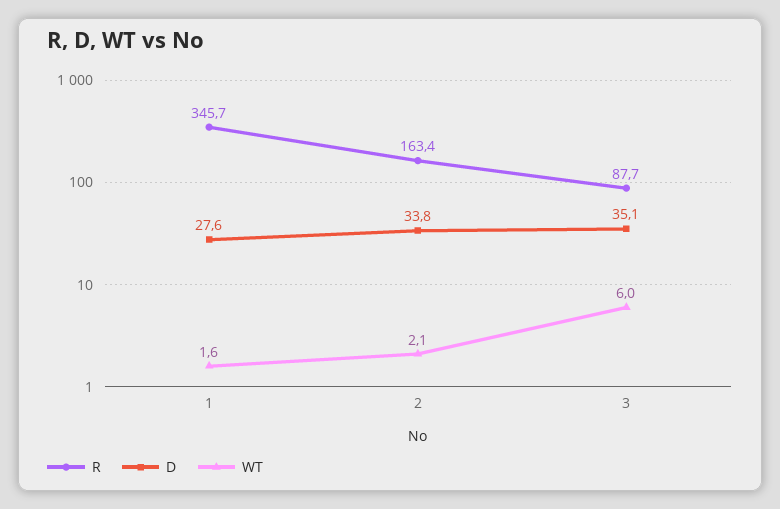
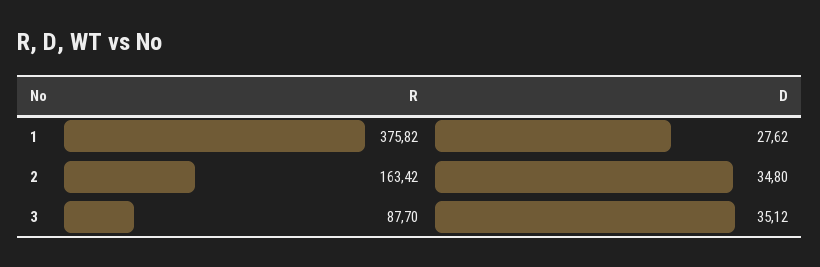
  {
    "R": {
-     "1": 345.7,
+     "1": 375.82,
      "2": 163.42,
      "3": 87.7
    },
    "D": {
      "1": 27.62,
-     "2": 33.8,
+     "2": 34.8,
      "3": 35.12
-   },
+   }
-   "WT": {
-     "1": 1.6,
-     "2": 2.1,
-     "3": 6
-   }
  }

